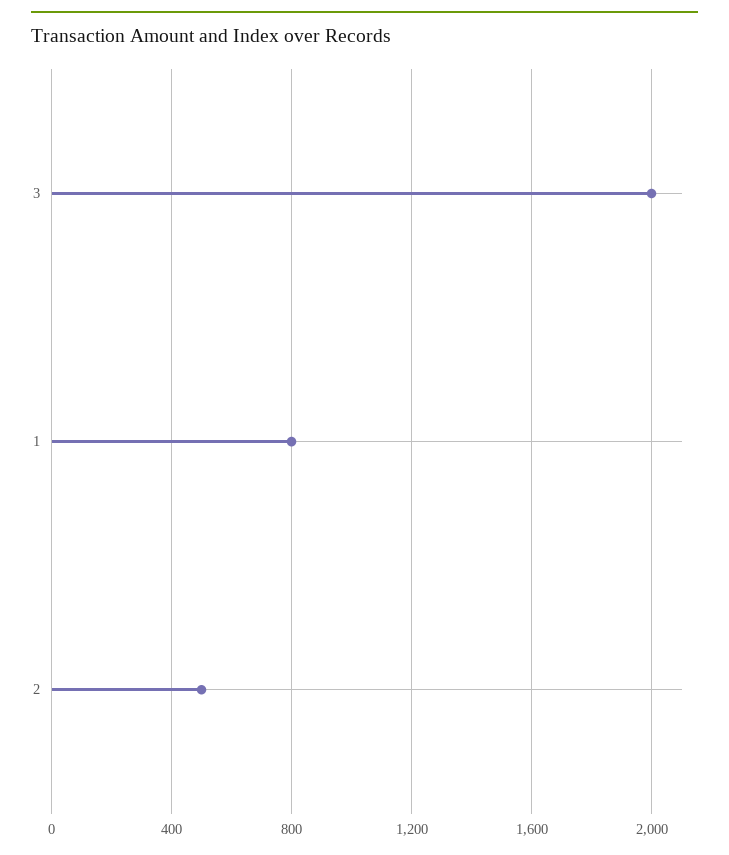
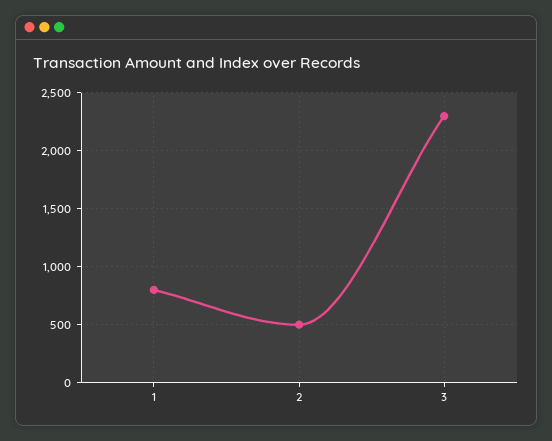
  {
-   "3": 2000,
+   "3": 2300,
    "1": 800,
    "2": 500
  }

